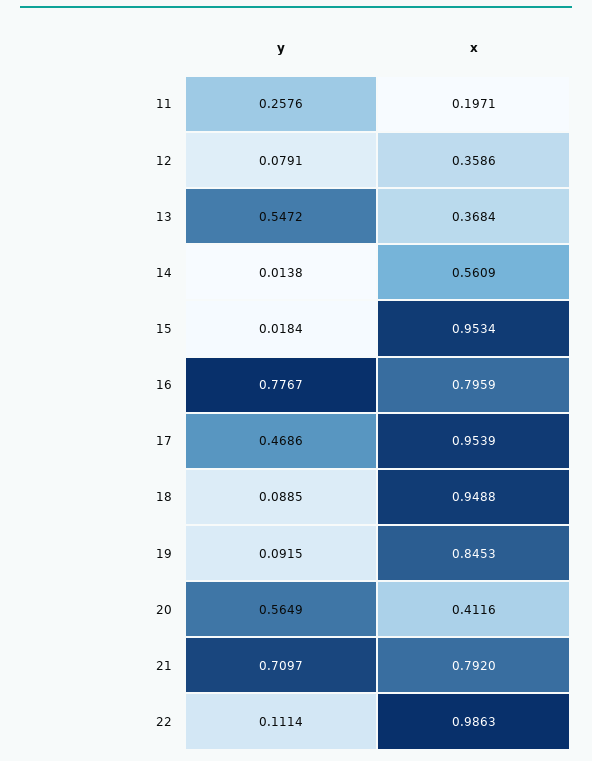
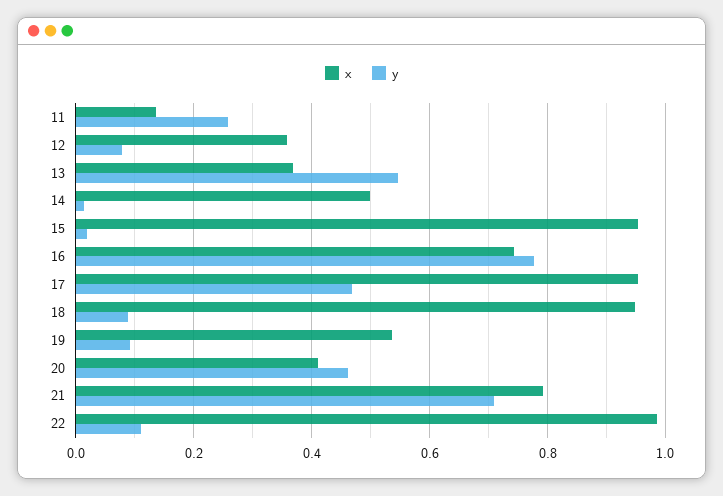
  {
    "y": {
      "11": 0.2576,
      "12": 0.0791,
      "13": 0.5472,
      "14": 0.0138,
      "15": 0.0184,
      "16": 0.7767,
      "17": 0.4686,
      "18": 0.0885,
      "19": 0.0915,
-     "20": 0.5649,
+     "20": 0.46,
      "21": 0.7097,
      "22": 0.1114
    },
    "x": {
-     "11": 0.1971,
+     "11": 0.14,
      "12": 0.3586,
      "13": 0.3684,
-     "14": 0.5609,
+     "14": 0.5,
      "15": 0.9534,
-     "16": 0.7959,
+     "16": 0.74,
      "17": 0.9539,
      "18": 0.9488,
-     "19": 0.8453,
+     "19": 0.54,
      "20": 0.4116,
      "21": 0.792,
      "22": 0.9863
    }
  }

